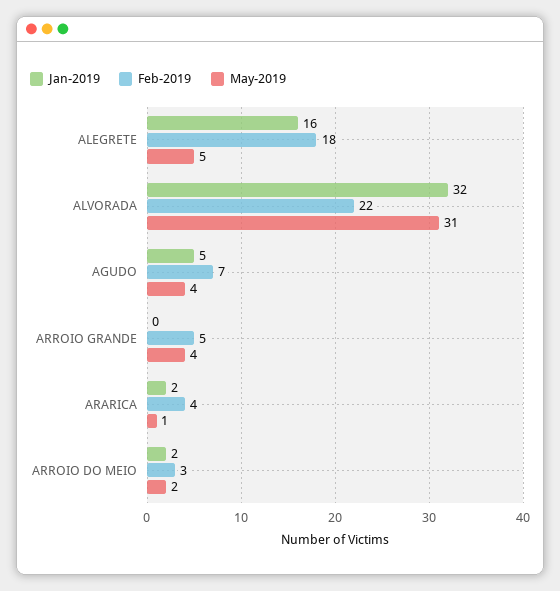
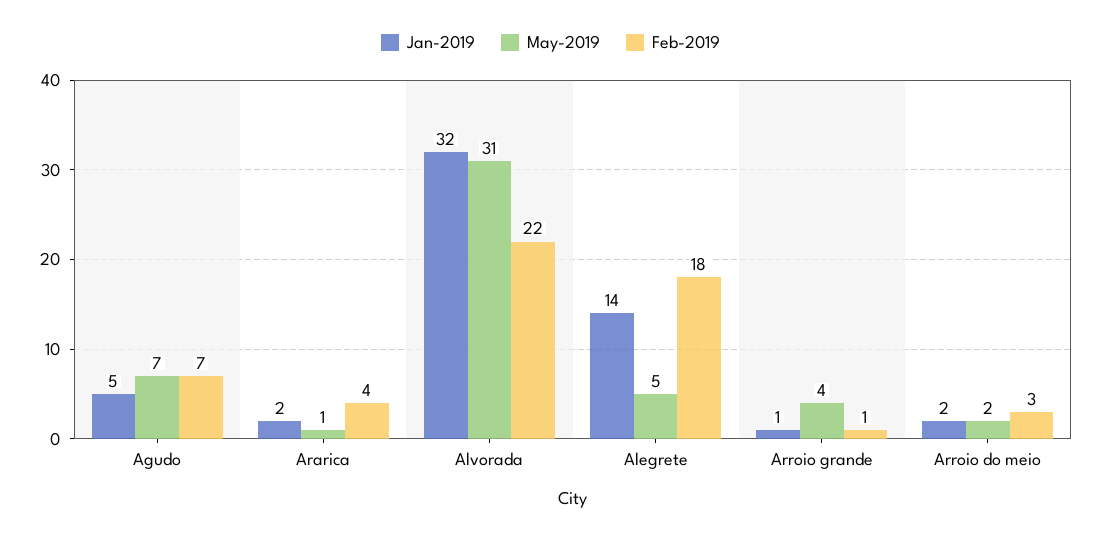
  {
    "Jan-2019": {
-     "ALEGRETE": 16,
+     "ALEGRETE": 14,
      "ALVORADA": 32,
      "AGUDO": 5,
-     "ARROIO GRANDE": 0,
+     "ARROIO GRANDE": 1,
      "ARARICA": 2,
      "ARROIO DO MEIO": 2
    },
    "Feb-2019": {
      "ALEGRETE": 18,
      "ALVORADA": 22,
      "AGUDO": 7,
-     "ARROIO GRANDE": 5,
+     "ARROIO GRANDE": 1,
      "ARARICA": 4,
      "ARROIO DO MEIO": 3
    },
    "May-2019": {
      "ALEGRETE": 5,
      "ALVORADA": 31,
-     "AGUDO": 4,
+     "AGUDO": 7,
      "ARROIO GRANDE": 4,
      "ARARICA": 1,
      "ARROIO DO MEIO": 2
    }
  }

